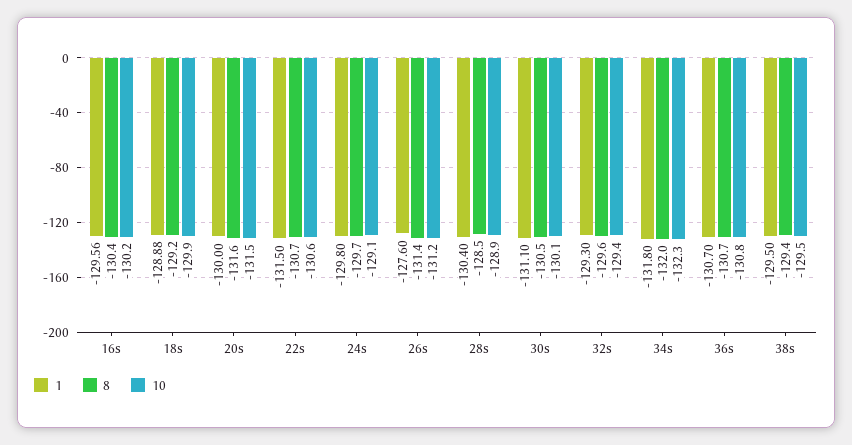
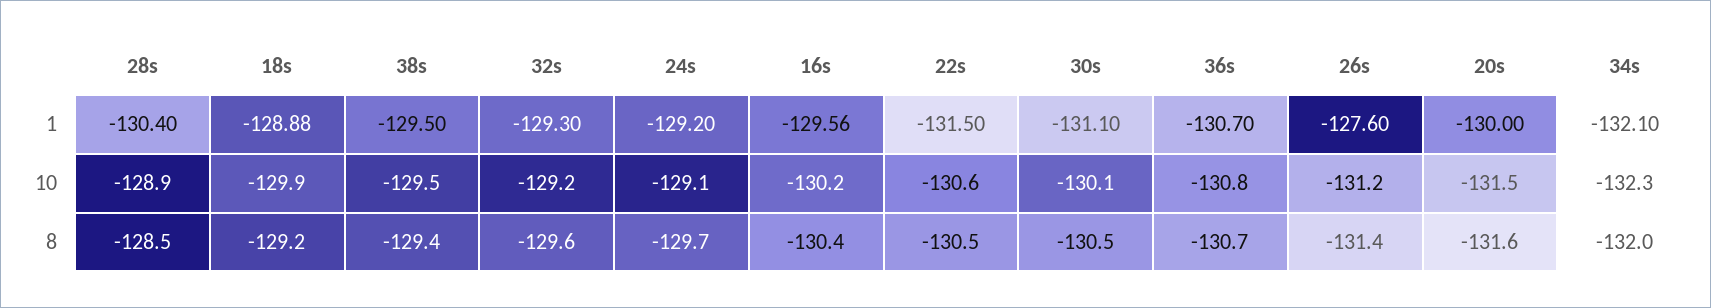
  {
    "1": {
      "16s": -129.56,
      "18s": -128.88,
      "20s": -130,
      "22s": -131.5,
-     "24s": -129.8,
+     "24s": -129.2,
      "26s": -127.6,
      "28s": -130.4,
      "30s": -131.1,
      "32s": -129.3,
-     "34s": -131.8,
+     "34s": -132.1,
      "36s": -130.7,
      "38s": -129.5
    },
    "8": {
      "16s": -130.4,
      "18s": -129.2,
      "20s": -131.6,
-     "22s": -130.7,
+     "22s": -130.5,
      "24s": -129.7,
      "26s": -131.4,
      "28s": -128.5,
      "30s": -130.5,
      "32s": -129.6,
      "34s": -132,
      "36s": -130.7,
      "38s": -129.4
    },
    "10": {
      "16s": -130.2,
      "18s": -129.9,
      "20s": -131.5,
      "22s": -130.6,
      "24s": -129.1,
      "26s": -131.2,
      "28s": -128.9,
      "30s": -130.1,
-     "32s": -129.4,
+     "32s": -129.2,
      "34s": -132.3,
      "36s": -130.8,
      "38s": -129.5
    }
  }

